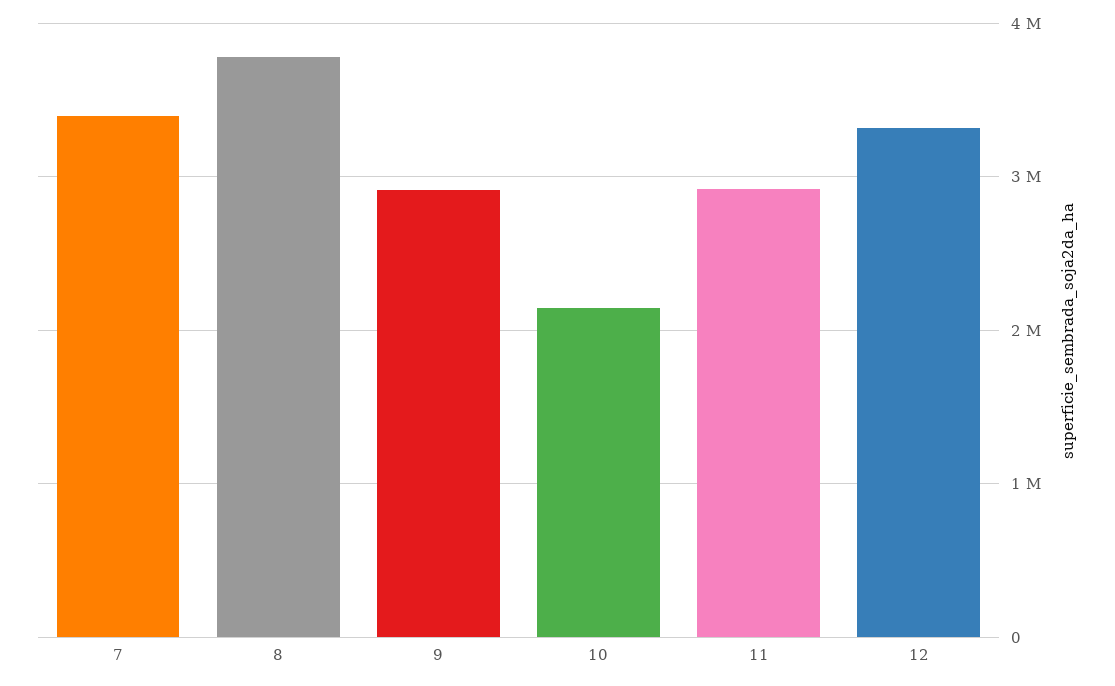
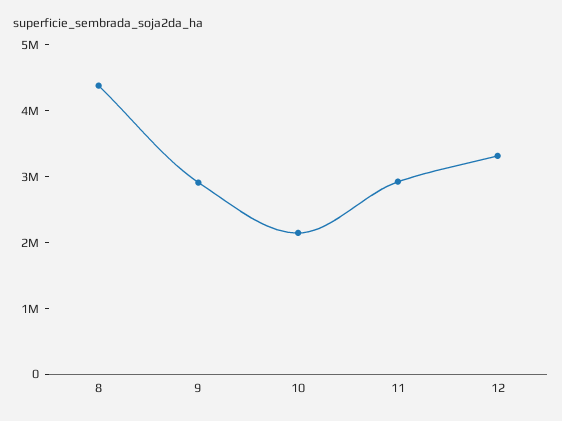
  {
-   "7": 3400000,
-   "8": 3800000,
+   "8": 4400000,
    "9": 2900000,
    "10": 2100000,
    "11": 2900000,
    "12": 3300000
  }

